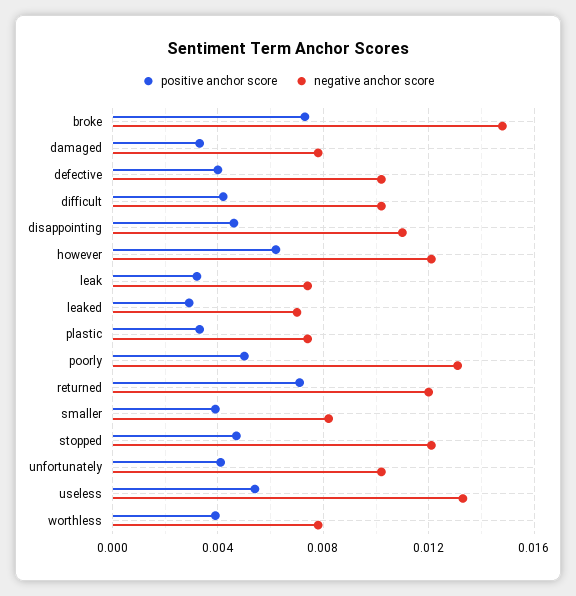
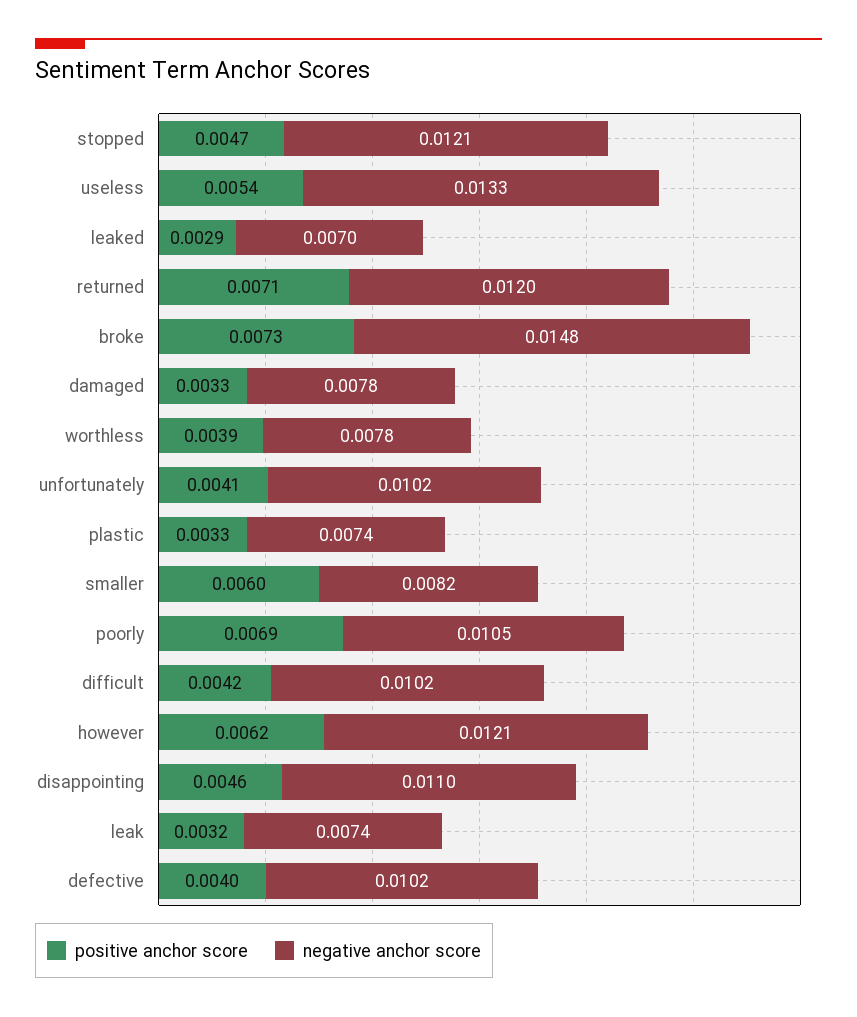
  {
    "positive anchor score": {
      "broke": 0.0073,
      "damaged": 0.0033,
      "defective": 0.004,
      "difficult": 0.0042,
      "disappointing": 0.0046,
      "however": 0.0062,
      "leak": 0.0032,
      "leaked": 0.0029,
      "plastic": 0.0033,
-     "poorly": 0.005,
+     "poorly": 0.0069,
      "returned": 0.0071,
-     "smaller": 0.004,
+     "smaller": 0.006,
      "stopped": 0.0047,
      "unfortunately": 0.0041,
      "useless": 0.0054,
      "worthless": 0.0039
    },
    "negative anchor score": {
      "broke": 0.0148,
      "damaged": 0.0078,
      "defective": 0.0102,
      "difficult": 0.0102,
      "disappointing": 0.011,
      "however": 0.0121,
      "leak": 0.0074,
      "leaked": 0.007,
      "plastic": 0.0074,
-     "poorly": 0.013,
+     "poorly": 0.0105,
      "returned": 0.012,
      "smaller": 0.0082,
      "stopped": 0.0121,
      "unfortunately": 0.0102,
      "useless": 0.0133,
      "worthless": 0.0078
    }
  }

